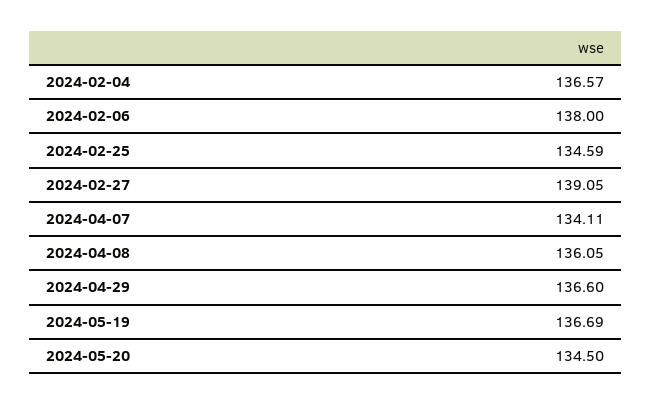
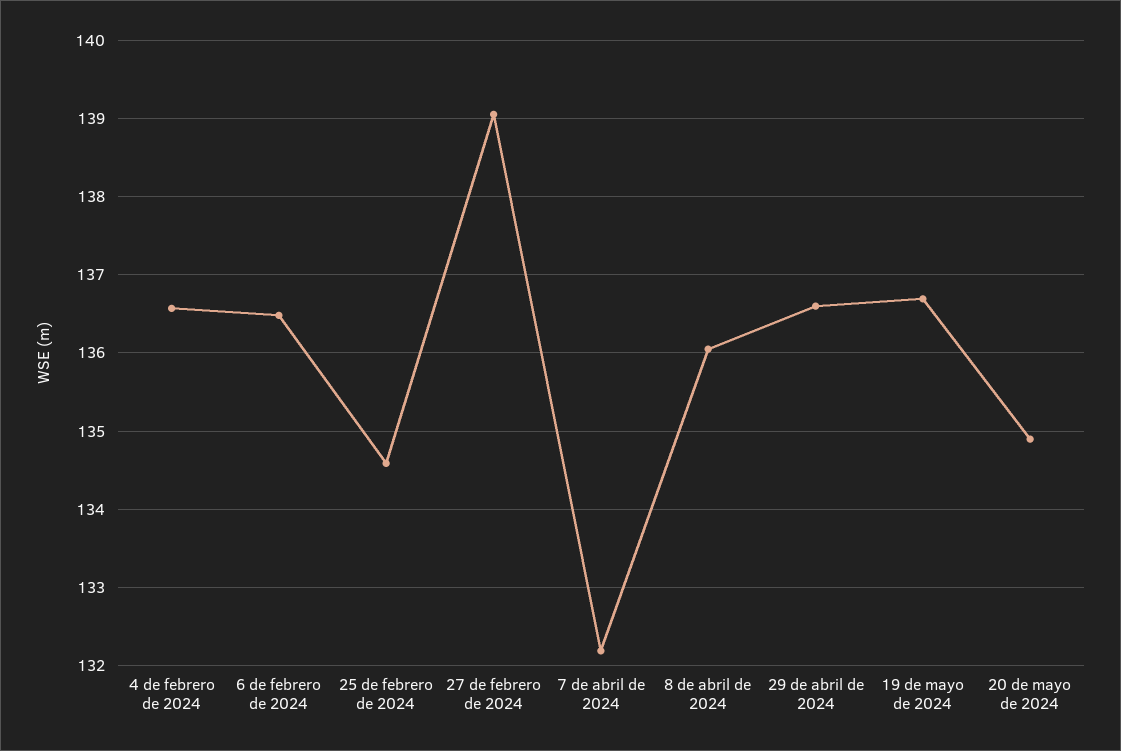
  {
    "2024-02-04": 136.57,
-   "2024-02-06": 138,
+   "2024-02-06": 136.5,
    "2024-02-25": 134.59,
    "2024-02-27": 139.05,
-   "2024-04-07": 134.11,
+   "2024-04-07": 132.2,
    "2024-04-08": 136.05,
    "2024-04-29": 136.6,
    "2024-05-19": 136.69,
-   "2024-05-20": 134.5
+   "2024-05-20": 134.9
  }

